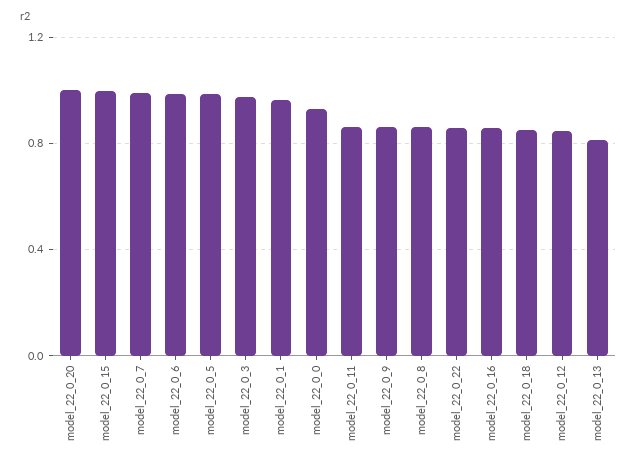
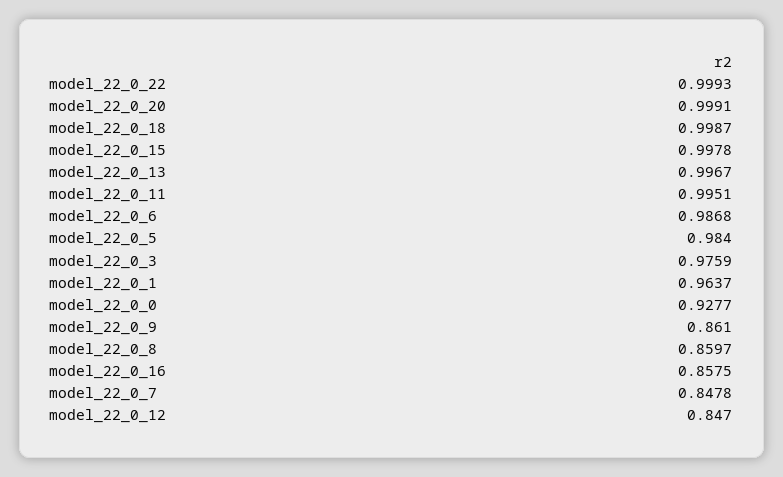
  {
    "model_22_0_20": 0.9991,
    "model_22_0_15": 0.9978,
-   "model_22_0_7": 1,
+   "model_22_0_7": 0.8478,
    "model_22_0_6": 0.9868,
    "model_22_0_5": 0.984,
    "model_22_0_3": 0.9759,
    "model_22_0_1": 0.9637,
    "model_22_0_0": 0.9277,
-   "model_22_0_11": 0.85,
+   "model_22_0_11": 0.9951,
    "model_22_0_9": 0.861,
    "model_22_0_8": 0.8597,
-   "model_22_0_22": 0.85,
+   "model_22_0_22": 0.9993,
    "model_22_0_16": 0.8575,
-   "model_22_0_18": 0.85,
+   "model_22_0_18": 0.9987,
    "model_22_0_12": 0.847,
-   "model_22_0_13": 0.8
+   "model_22_0_13": 0.9967
  }

